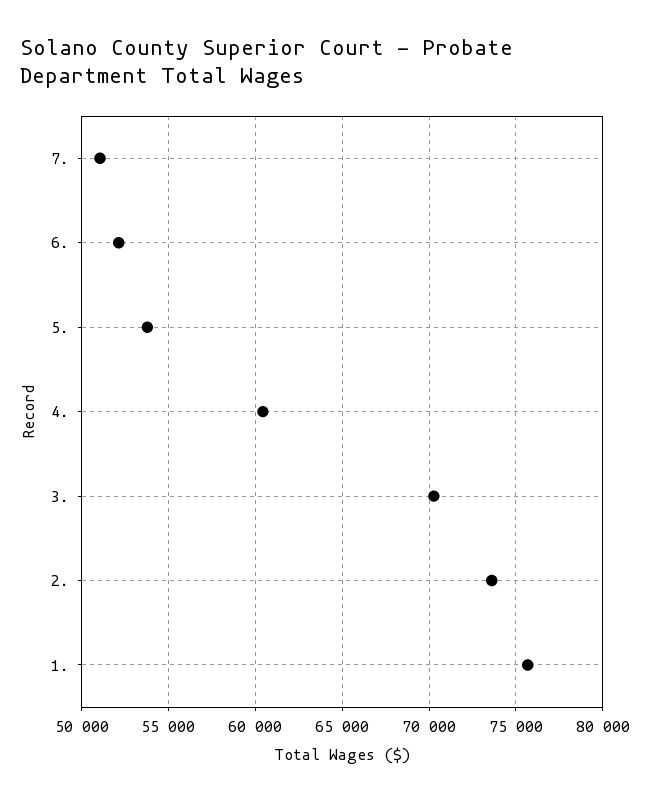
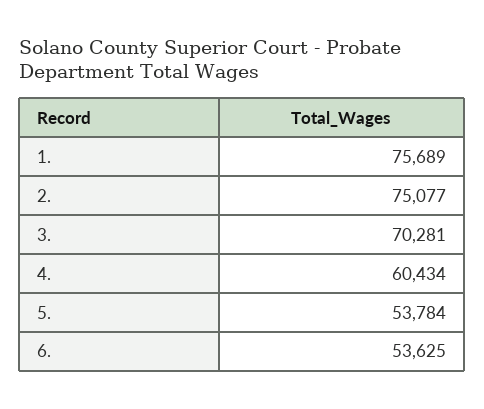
  {
-   "7.": 51000,
-   "6.": 52000,
+   "6.": 53625,
    "5.": 53784,
    "4.": 60434,
    "3.": 70281,
-   "2.": 73500,
+   "2.": 75077,
    "1.": 75689
  }

